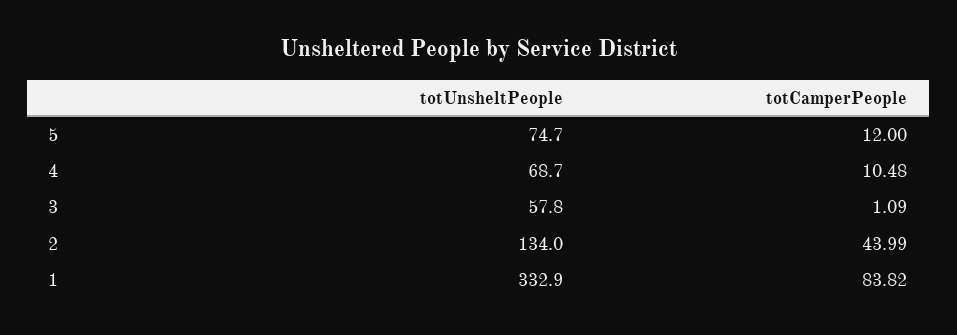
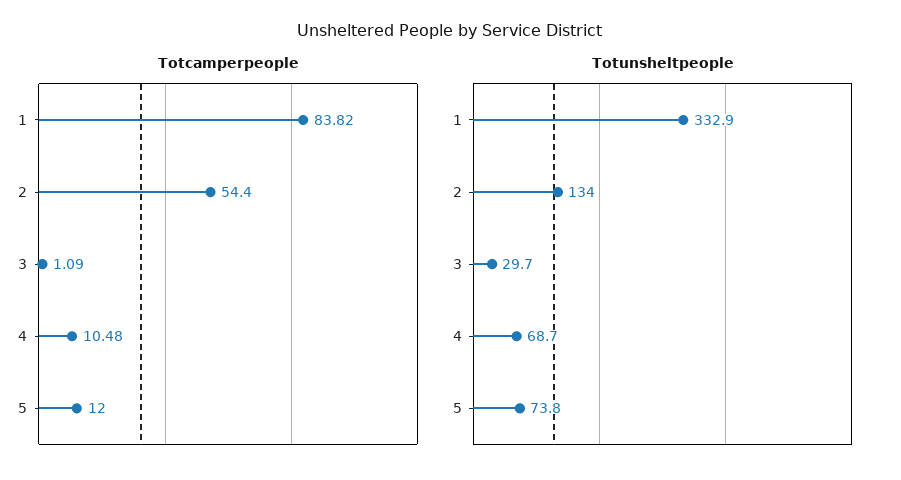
  {
    "totUnsheltPeople": {
-     "5": 74.7,
+     "5": 73.8,
      "4": 68.7,
-     "3": 57.8,
+     "3": 29.7,
      "2": 134,
      "1": 332.9
    },
    "totCamperPeople": {
      "5": 12,
      "4": 10.48,
      "3": 1.09,
-     "2": 43.99,
+     "2": 54.4,
      "1": 83.82
    }
  }

